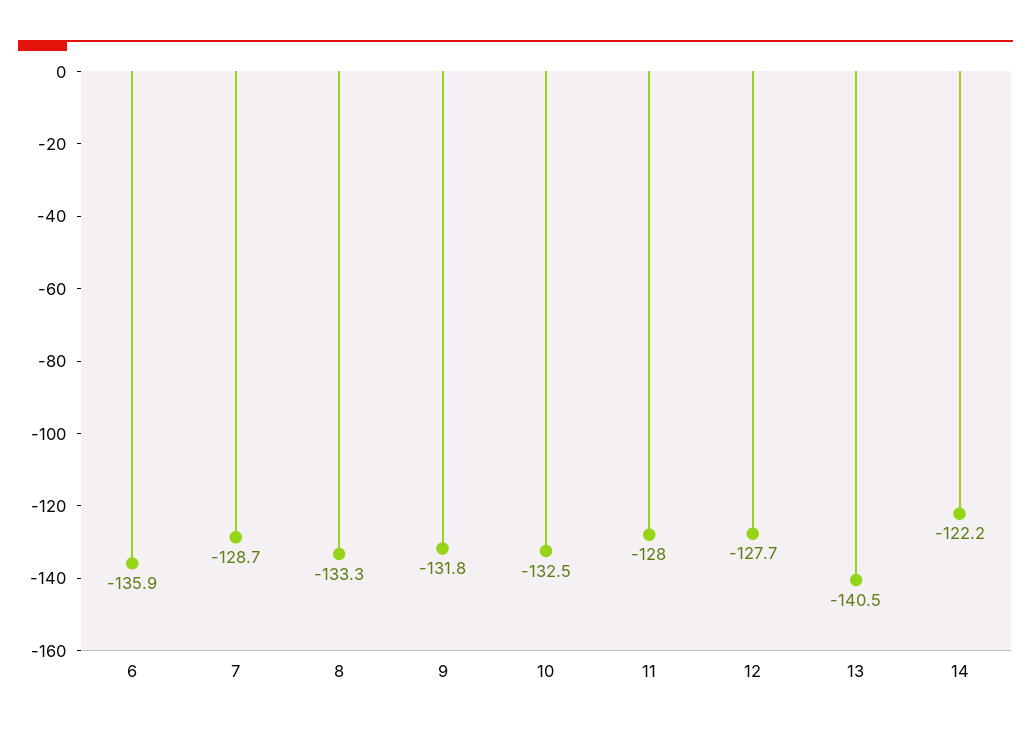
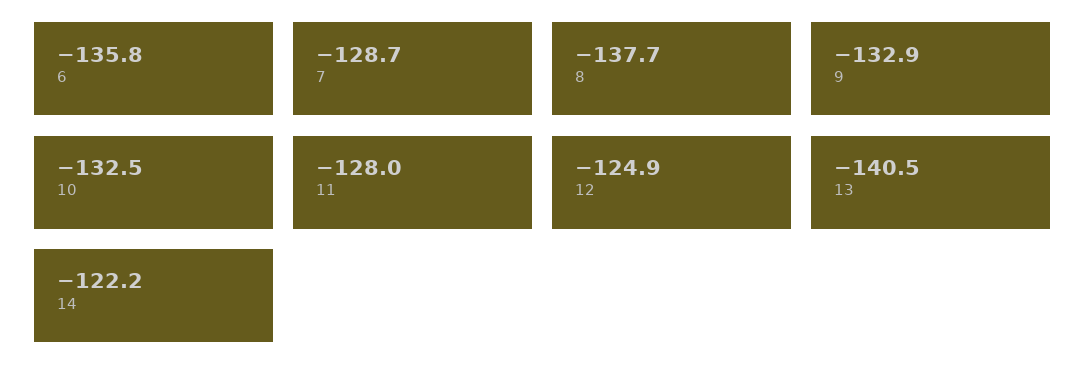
  {
-   "6": -135.9,
+   "6": -135.8,
    "7": -128.7,
-   "8": -133.3,
+   "8": -137.7,
-   "9": -131.8,
+   "9": -132.9,
    "10": -132.5,
    "11": -128,
-   "12": -127.7,
+   "12": -124.9,
    "13": -140.5,
    "14": -122.2
  }

